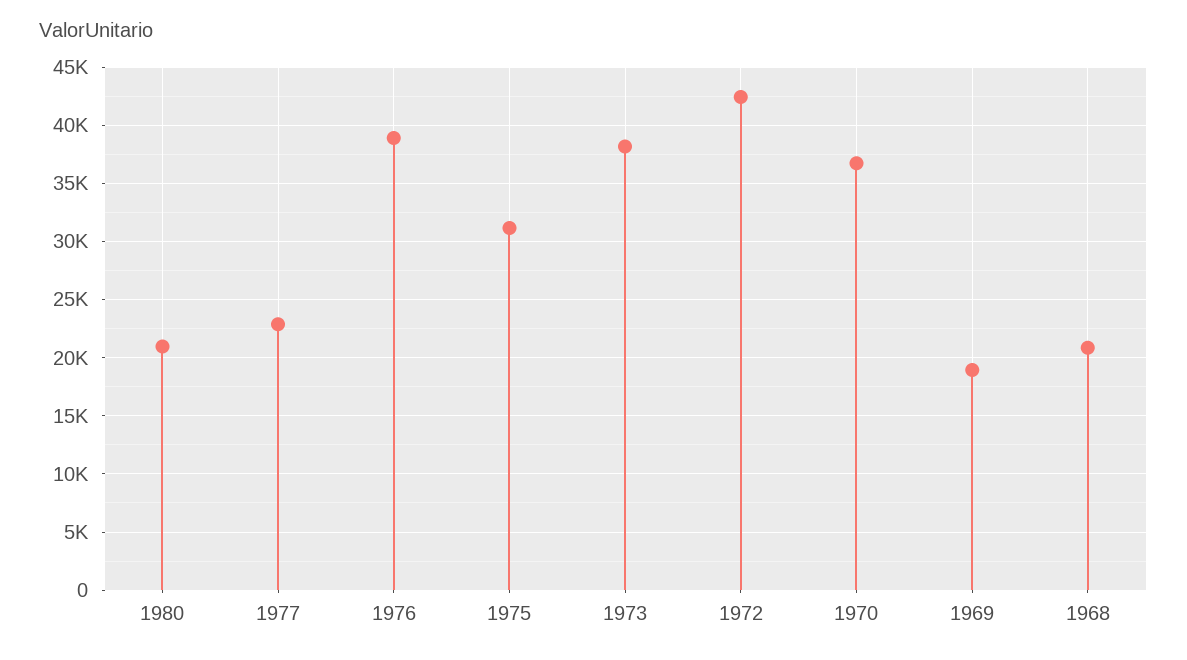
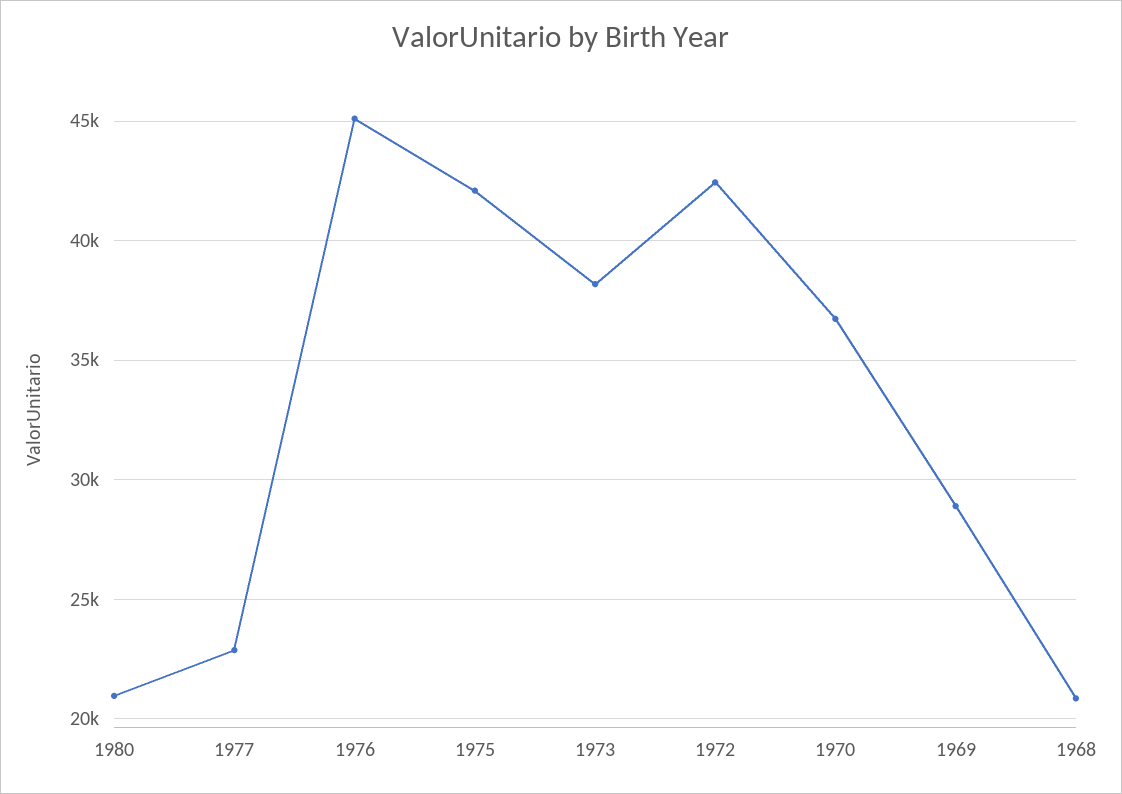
  {
    "1980": 21000,
    "1977": 23000,
-   "1976": 39000,
+   "1976": 45000,
-   "1975": 31000,
+   "1975": 42000,
    "1973": 38000,
    "1972": 42500,
    "1970": 36500,
-   "1969": 19000,
+   "1969": 29000,
    "1968": 21000
  }

